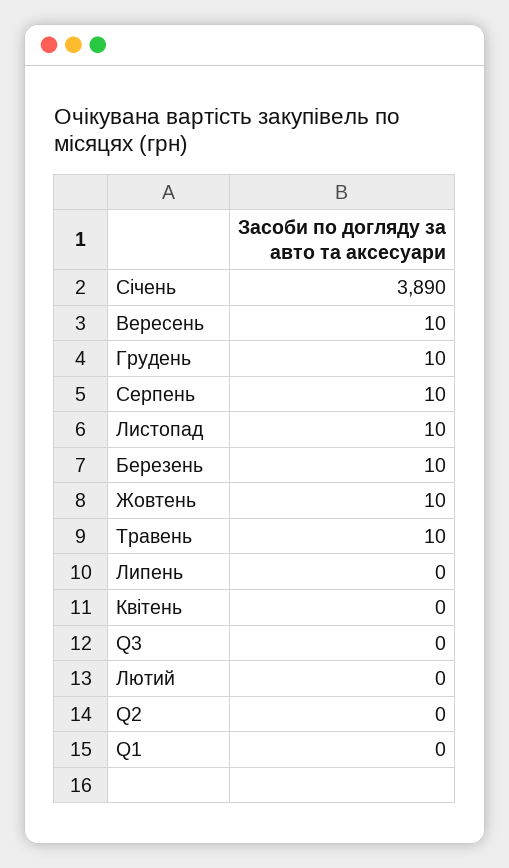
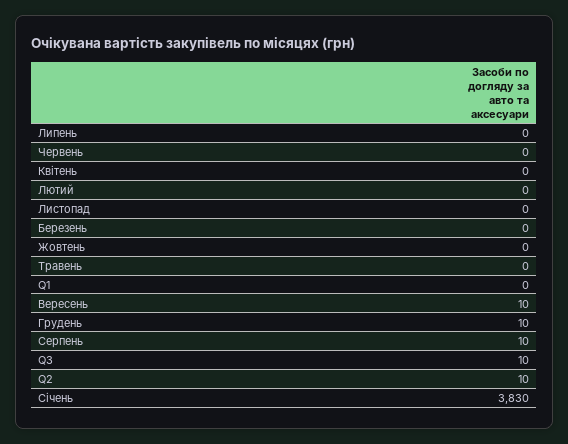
  {
-   "Січень": 3890,
+   "Січень": 3830,
    "Вересень": 10,
    "Грудень": 10,
    "Серпень": 10,
-   "Листопад": 10,
+   "Листопад": 0,
-   "Березень": 10,
+   "Березень": 0,
-   "Жовтень": 10,
+   "Жовтень": 0,
-   "Травень": 10,
+   "Травень": 0,
    "Липень": 0,
    "Квітень": 0,
-   "Q3": 0,
+   "Q3": 10,
    "Лютий": 0,
-   "Q2": 0,
+   "Q2": 10,
-   "Q1": 0
+   "Q1": 0,
+   "Червень": 0
  }

